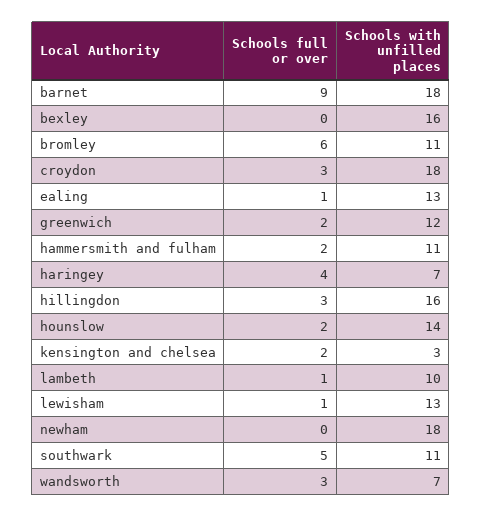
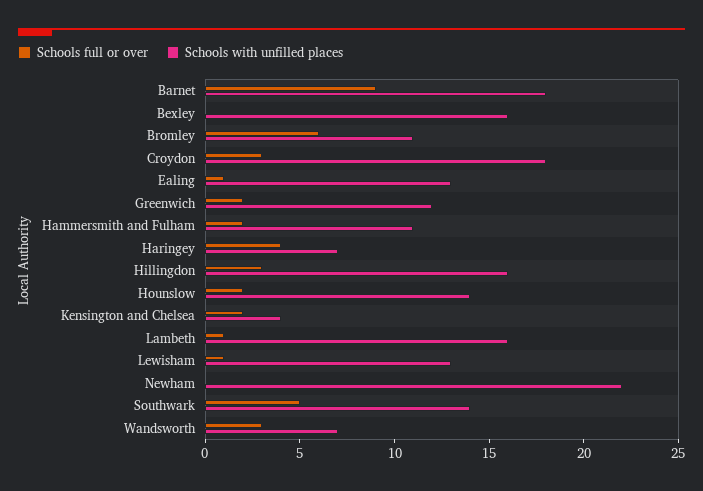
  {
    "Schools full or over": {
      "barnet": 9,
      "bexley": 0,
      "bromley": 6,
      "croydon": 3,
      "ealing": 1,
      "greenwich": 2,
      "hammersmith and fulham": 2,
      "haringey": 4,
      "hillingdon": 3,
      "hounslow": 2,
      "kensington and chelsea": 2,
      "lambeth": 1,
      "lewisham": 1,
      "newham": 0,
      "southwark": 5,
      "wandsworth": 3
    },
    "Schools with unfilled places": {
      "barnet": 18,
      "bexley": 16,
      "bromley": 11,
      "croydon": 18,
      "ealing": 13,
      "greenwich": 12,
      "hammersmith and fulham": 11,
      "haringey": 7,
      "hillingdon": 16,
      "hounslow": 14,
-     "kensington and chelsea": 3,
+     "kensington and chelsea": 4,
-     "lambeth": 10,
+     "lambeth": 16,
      "lewisham": 13,
-     "newham": 18,
+     "newham": 22,
-     "southwark": 11,
+     "southwark": 14,
      "wandsworth": 7
    }
  }

